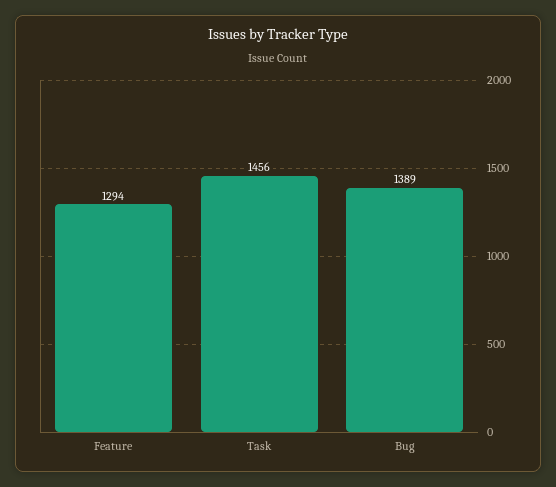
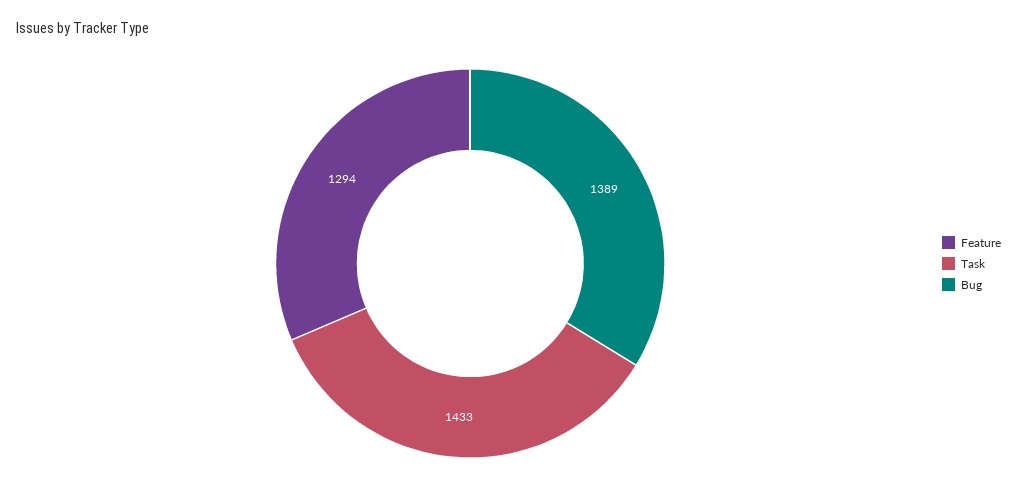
  {
    "Feature": 1294,
-   "Task": 1456,
+   "Task": 1433,
    "Bug": 1389
  }

